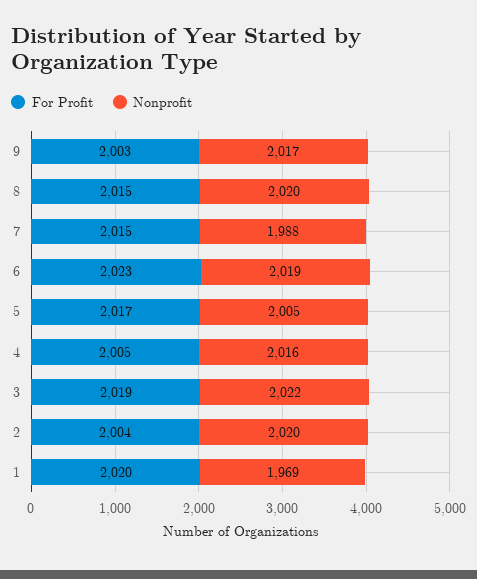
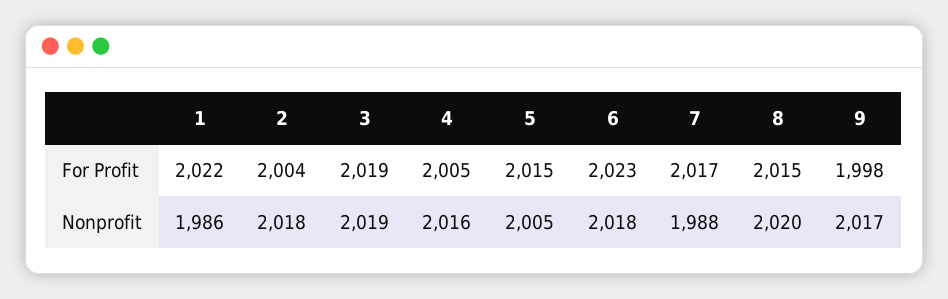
  {
    "For Profit": {
-     "9": 2003,
+     "9": 1998,
      "8": 2015,
-     "7": 2015,
+     "7": 2017,
      "6": 2023,
-     "5": 2017,
+     "5": 2015,
      "4": 2005,
      "3": 2019,
      "2": 2004,
-     "1": 2020
+     "1": 2022
    },
    "Nonprofit": {
      "9": 2017,
      "8": 2020,
      "7": 1988,
-     "6": 2019,
+     "6": 2018,
      "5": 2005,
      "4": 2016,
-     "3": 2022,
+     "3": 2019,
-     "2": 2020,
+     "2": 2018,
-     "1": 1969
+     "1": 1986
    }
  }

